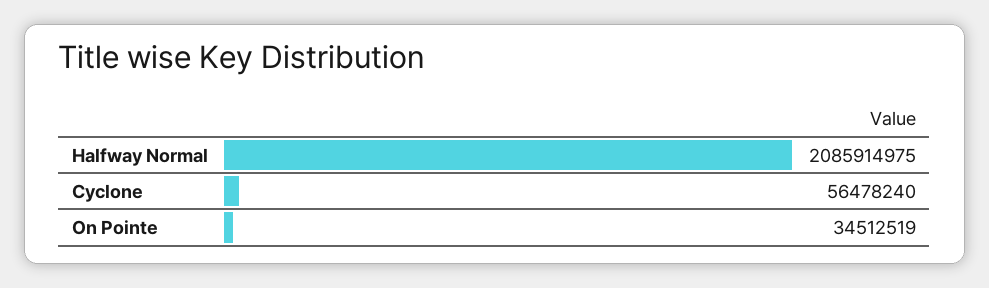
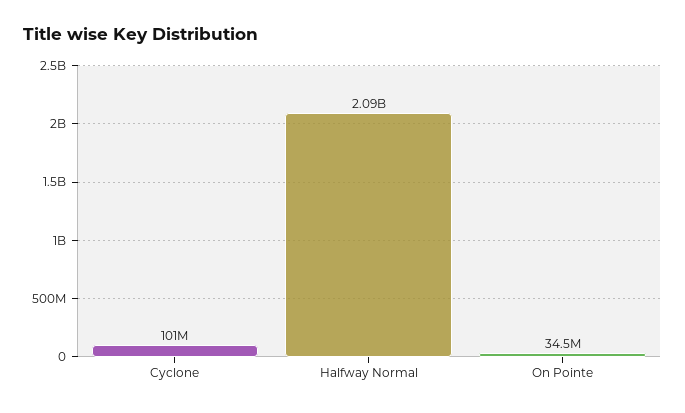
  {
    "Halfway Normal": 2085914975,
-   "Cyclone": 56478240,
+   "Cyclone": 101000000,
    "On Pointe": 34512519
  }

